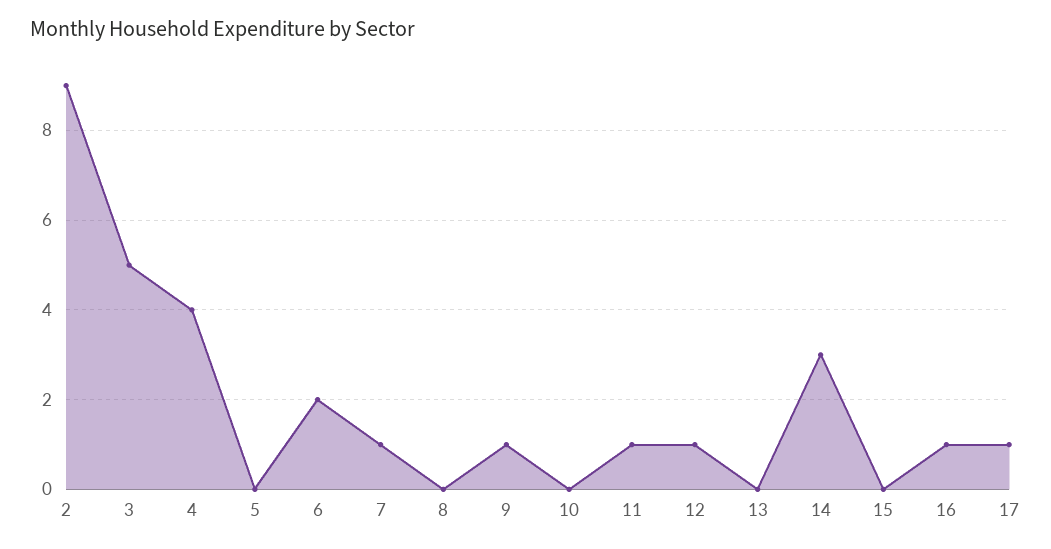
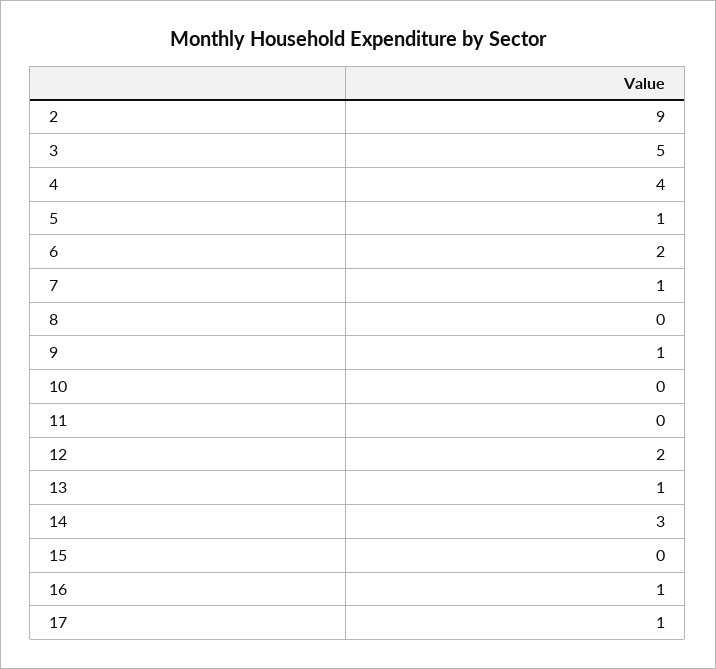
  {
    "2": 9,
    "3": 5,
    "4": 4,
-   "5": 0,
+   "5": 1,
    "6": 2,
    "7": 1,
    "8": 0,
    "9": 1,
    "10": 0,
-   "11": 1,
+   "11": 0,
-   "12": 1,
+   "12": 2,
-   "13": 0,
+   "13": 1,
    "14": 3,
    "15": 0,
    "16": 1,
    "17": 1
  }

